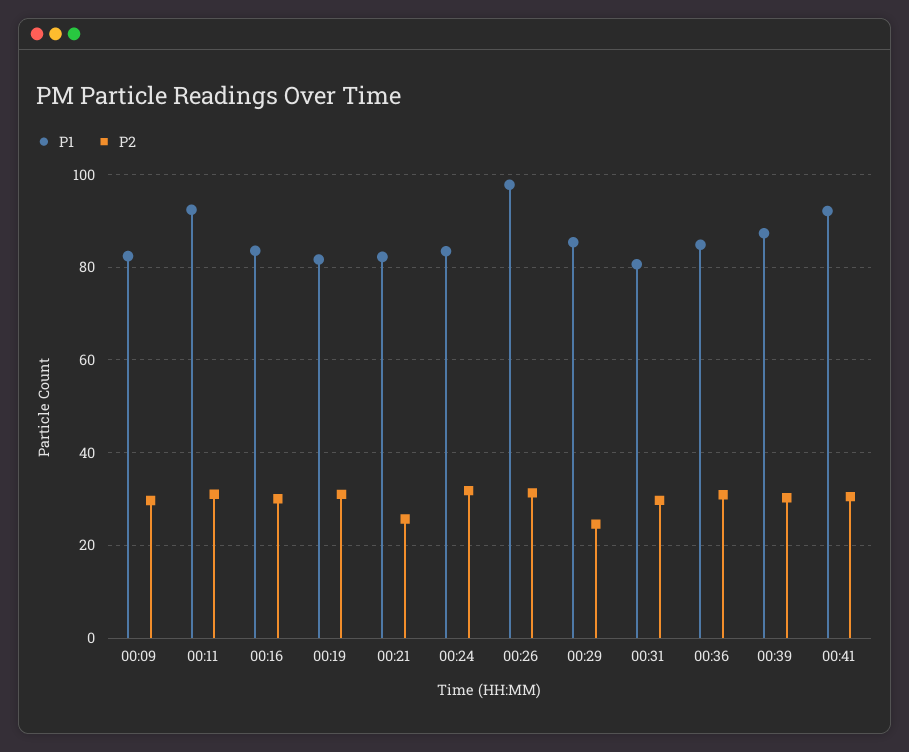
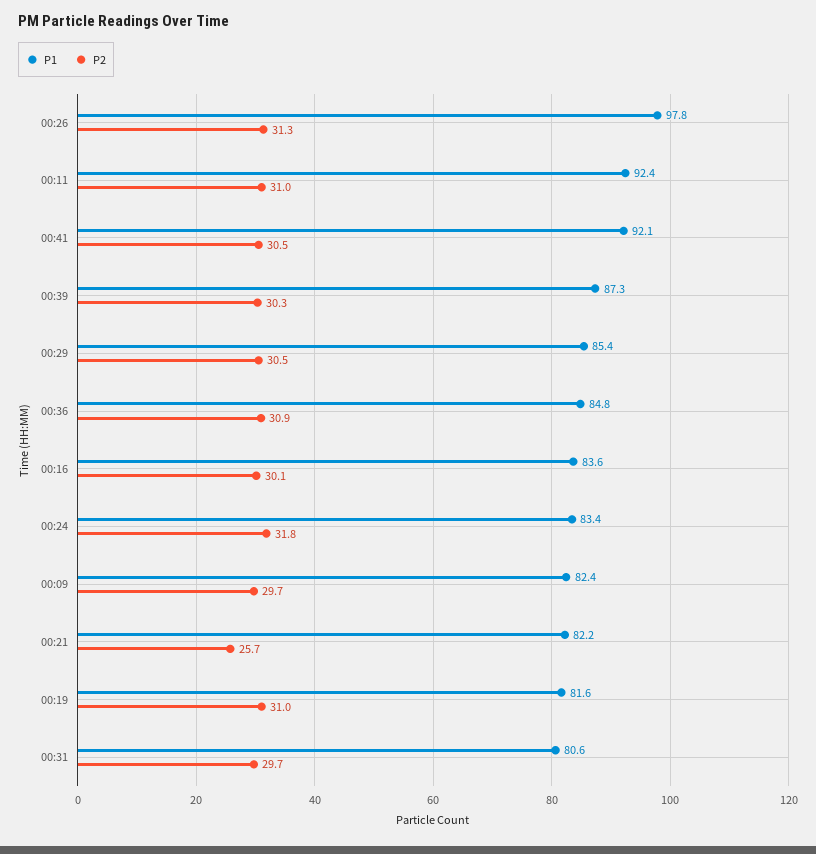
  {
    "P1": {
      "00:09": 82.4,
      "00:11": 92.4,
      "00:16": 83.6,
      "00:19": 81.6,
      "00:21": 82.2,
      "00:24": 83.4,
      "00:26": 97.8,
      "00:29": 85.4,
      "00:31": 80.6,
      "00:36": 84.8,
      "00:39": 87.3,
      "00:41": 92.1
    },
    "P2": {
      "00:09": 29.7,
      "00:11": 31,
      "00:16": 30.1,
      "00:19": 31,
      "00:21": 25.7,
      "00:24": 31.8,
      "00:26": 31.3,
-     "00:29": 24,
+     "00:29": 30.5,
      "00:31": 29.7,
      "00:36": 30.9,
      "00:39": 30.3,
      "00:41": 30.5
    }
  }

